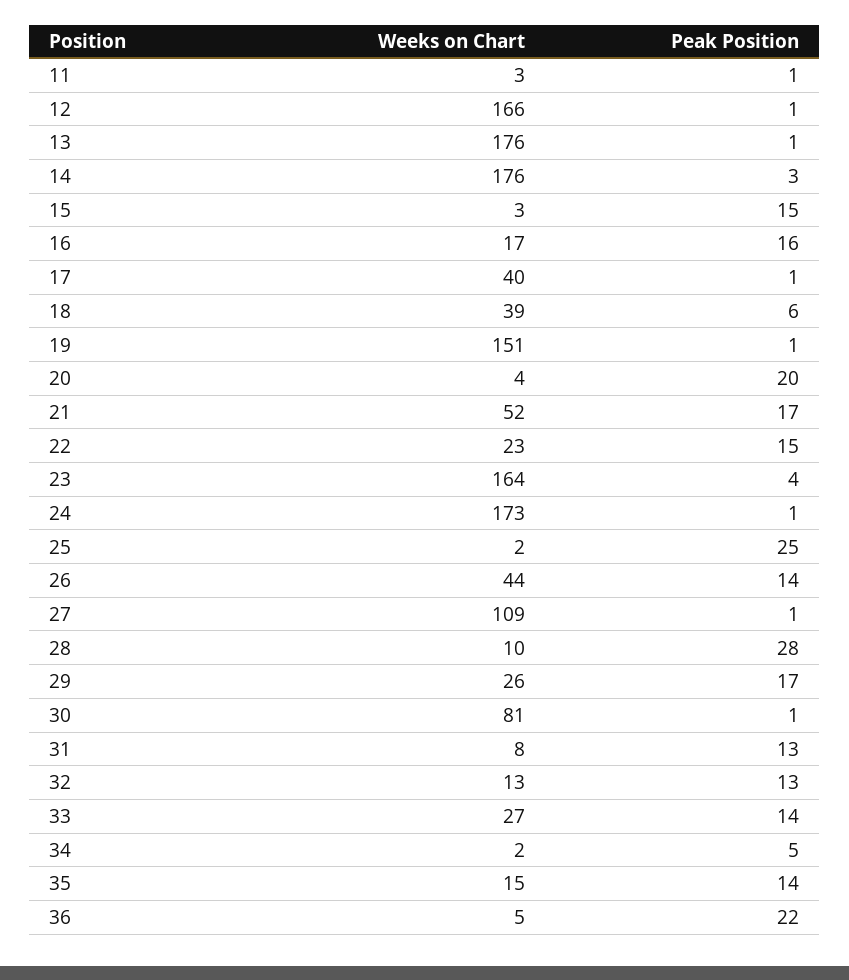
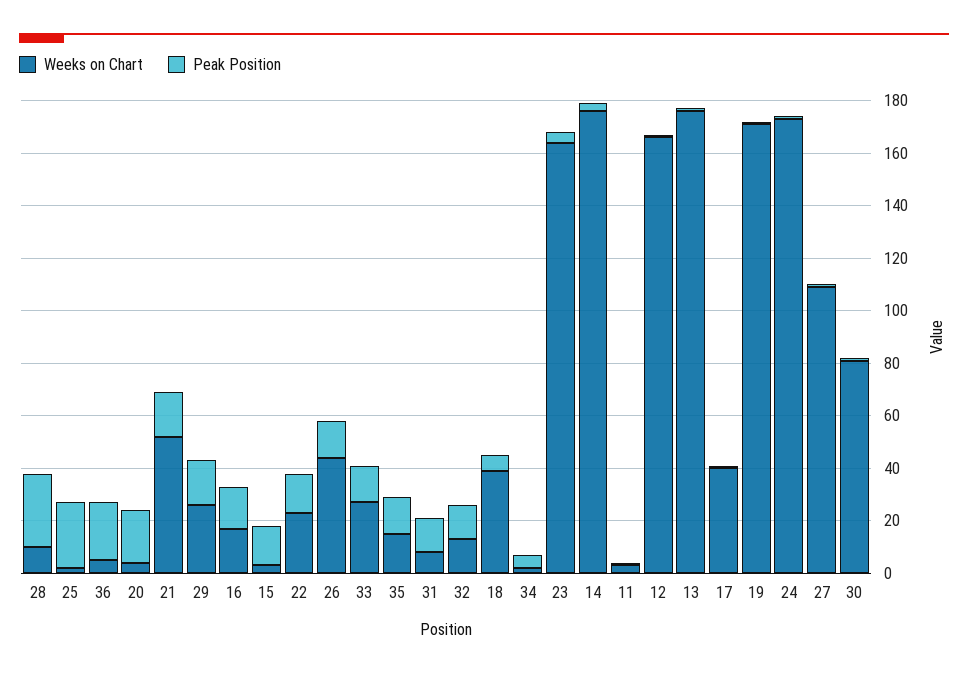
  {
    "Weeks on Chart": {
      "11": 3,
      "12": 166,
      "13": 176,
      "14": 176,
      "15": 3,
      "16": 17,
      "17": 40,
      "18": 39,
-     "19": 151,
+     "19": 170,
      "20": 4,
      "21": 52,
      "22": 23,
      "23": 164,
      "24": 173,
      "25": 2,
      "26": 44,
      "27": 109,
      "28": 10,
      "29": 26,
      "30": 81,
      "31": 8,
      "32": 13,
      "33": 27,
      "34": 2,
      "35": 15,
      "36": 5
    },
    "Peak Position": {
      "11": 1,
      "12": 1,
      "13": 1,
      "14": 3,
      "15": 15,
      "16": 16,
      "17": 1,
      "18": 6,
      "19": 1,
      "20": 20,
      "21": 17,
      "22": 15,
      "23": 4,
      "24": 1,
      "25": 25,
      "26": 14,
      "27": 1,
      "28": 28,
      "29": 17,
      "30": 1,
      "31": 13,
      "32": 13,
      "33": 14,
      "34": 5,
      "35": 14,
      "36": 22
    }
  }

